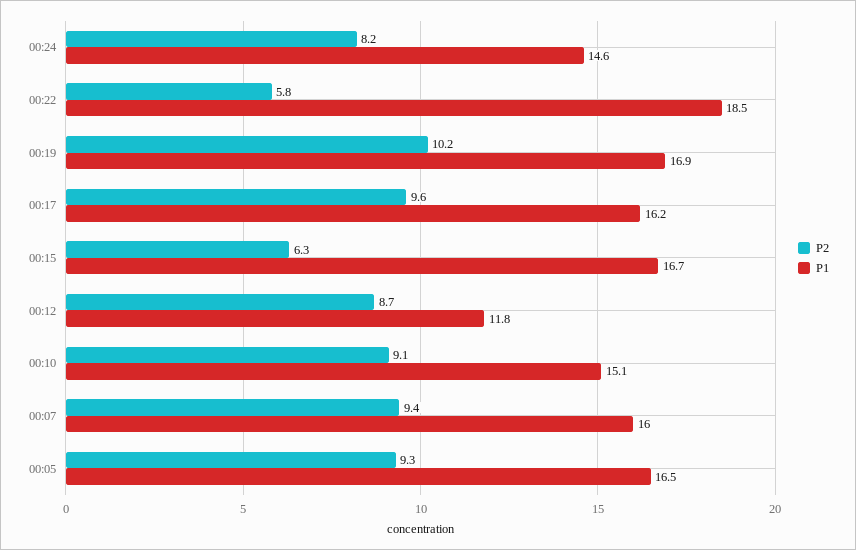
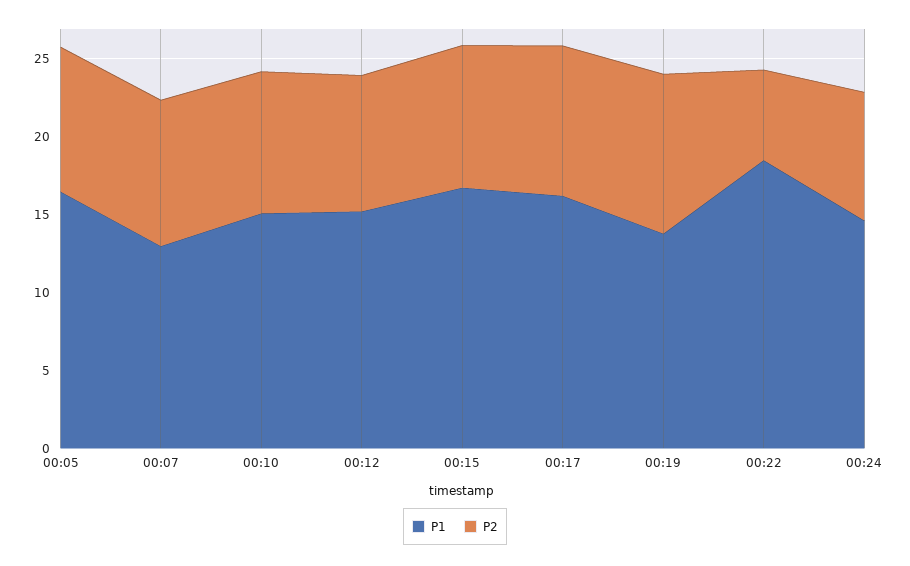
  {
    "P2": {
      "00:24": 8.2,
      "00:22": 5.8,
      "00:19": 10.2,
      "00:17": 9.6,
-     "00:15": 6.3,
+     "00:15": 9,
      "00:12": 8.7,
      "00:10": 9.1,
      "00:07": 9.4,
      "00:05": 9.3
    },
    "P1": {
      "00:24": 14.6,
      "00:22": 18.5,
-     "00:19": 16.9,
+     "00:19": 14,
      "00:17": 16.2,
      "00:15": 16.7,
-     "00:12": 11.8,
+     "00:12": 15,
      "00:10": 15.1,
-     "00:07": 16,
+     "00:07": 13,
      "00:05": 16.5
    }
  }

